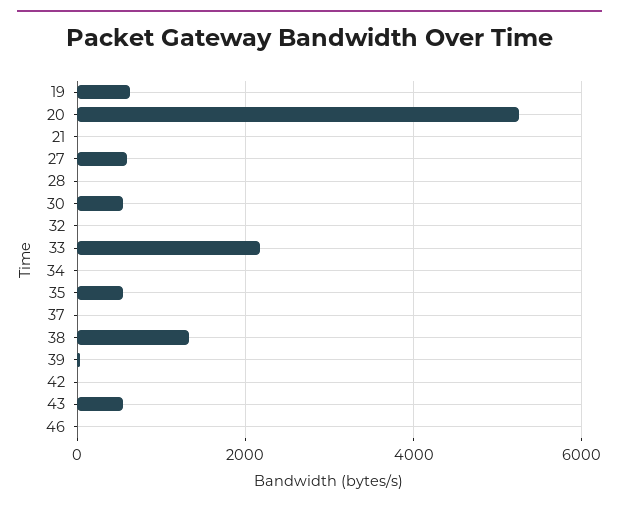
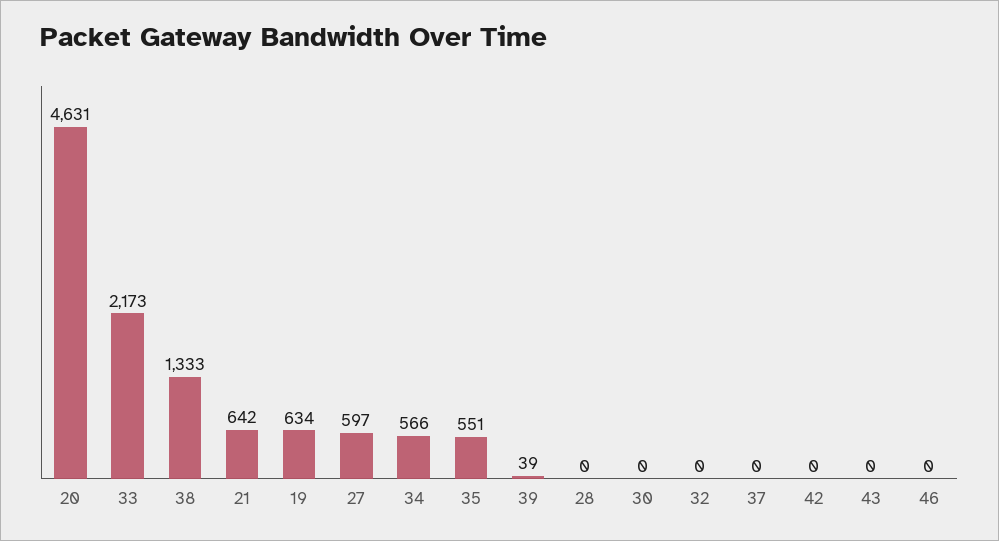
  {
    "19": 634,
-   "20": 5200,
+   "20": 4631,
-   "21": 0,
+   "21": 642,
    "27": 597,
    "28": 0,
-   "30": 600,
+   "30": 0,
    "32": 0,
    "33": 2173,
-   "34": 0,
+   "34": 566,
    "35": 551,
    "37": 0,
    "38": 1333,
    "39": 39,
    "42": 0,
-   "43": 600,
+   "43": 0,
    "46": 0
  }

